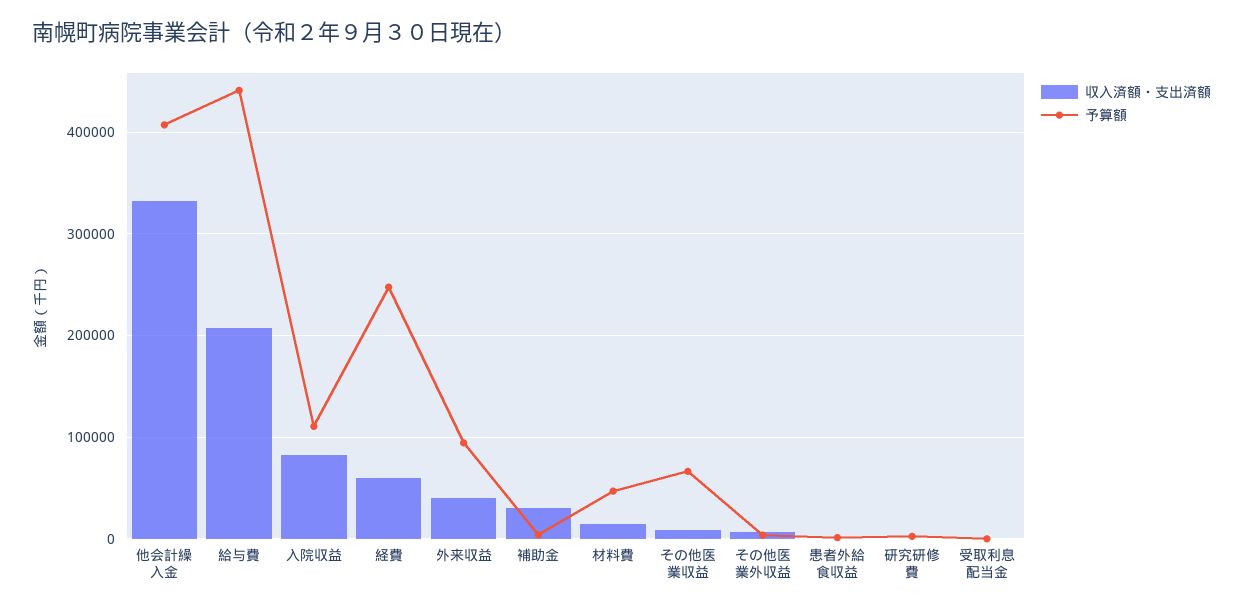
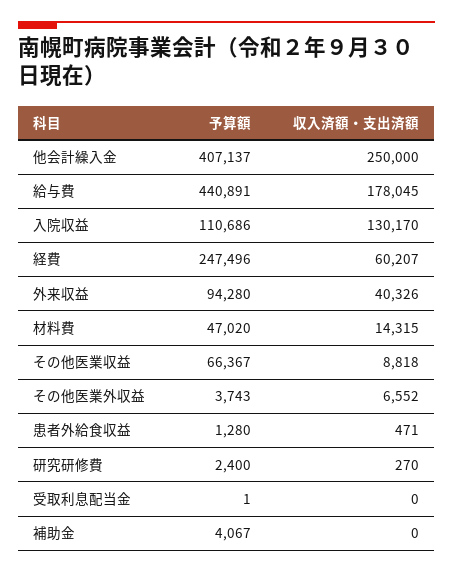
  {
    "収入済額・支出済額": {
-     "他会計繰入金": 330000,
+     "他会計繰入金": 250000,
-     "給与費": 210000,
+     "給与費": 178045,
-     "入院収益": 80000,
+     "入院収益": 130170,
      "経費": 60207,
      "外来収益": 40326,
-     "補助金": 30000,
+     "補助金": 0,
      "材料費": 14315,
      "その他医業収益": 8818,
      "その他医業外収益": 6552,
      "患者外給食収益": 471,
      "研究研修費": 270,
      "受取利息配当金": 0
    },
    "予算額": {
      "他会計繰入金": 407137,
      "給与費": 440891,
      "入院収益": 110686,
      "経費": 247496,
      "外来収益": 94280,
      "補助金": 4067,
      "材料費": 47020,
      "その他医業収益": 66367,
      "その他医業外収益": 3743,
      "患者外給食収益": 1280,
      "研究研修費": 2400,
      "受取利息配当金": 1
    }
  }

